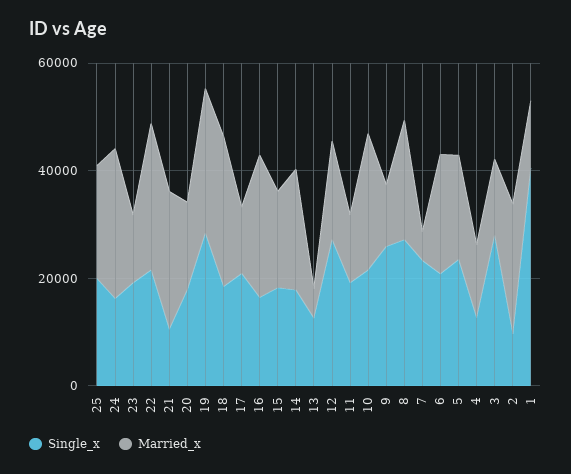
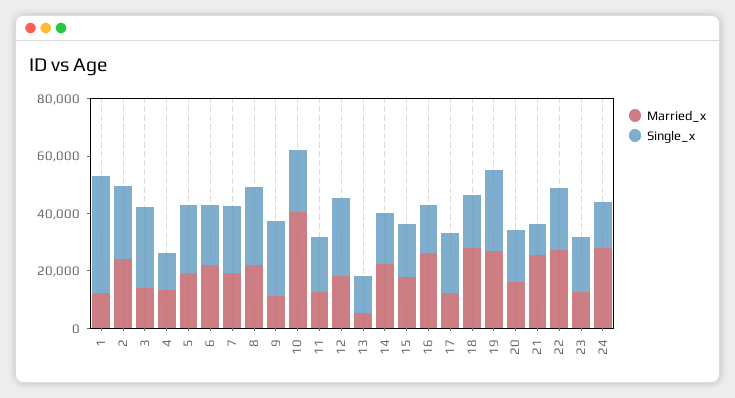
  {
    "Single_x": {
-     "25": 20000,
      "24": 15000,
      "23": 20000,
      "22": 20000,
      "21": 10000,
      "20": 20000,
      "19": 30000,
      "18": 20000,
      "17": 20000,
      "16": 15000,
      "15": 20000,
      "14": 20000,
      "13": 15000,
      "12": 25000,
      "11": 20000,
      "10": 20000,
      "9": 25000,
      "8": 25000,
      "7": 25000,
      "6": 20000,
      "5": 25000,
      "4": 15000,
      "3": 30000,
-     "2": 10000,
+     "2": 25000,
      "1": 40000
    },
    "Married_x": {
-     "25": 20000,
      "24": 30000,
      "23": 15000,
      "22": 25000,
      "21": 25000,
      "20": 15000,
      "19": 25000,
      "18": 30000,
      "17": 10000,
      "16": 25000,
      "15": 20000,
      "14": 20000,
      "13": 5000,
      "12": 20000,
      "11": 15000,
-     "10": 25000,
+     "10": 40000,
      "9": 10000,
      "8": 20000,
-     "7": 5000,
+     "7": 20000,
      "6": 20000,
      "5": 20000,
      "4": 15000,
      "3": 15000,
      "2": 25000,
      "1": 10000
    }
  }

